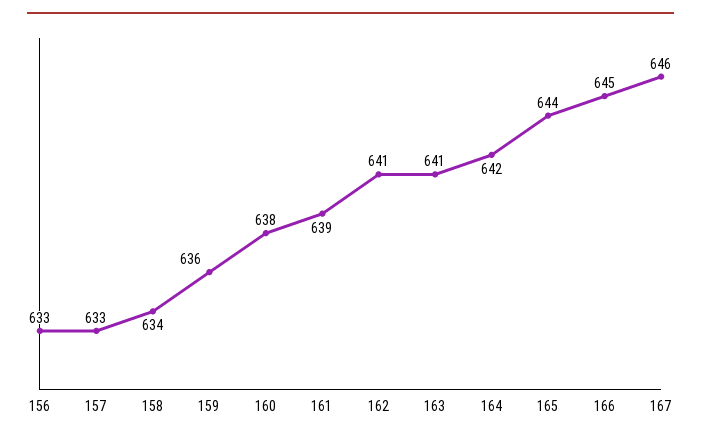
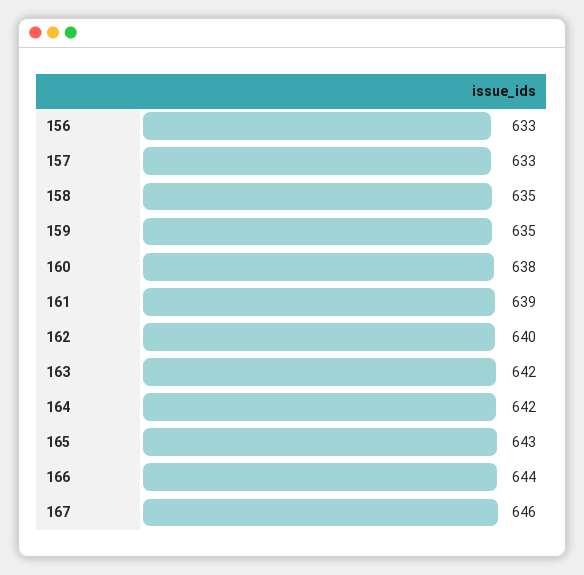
  {
    "156": 633,
    "157": 633,
-   "158": 634,
+   "158": 635,
-   "159": 636,
+   "159": 635,
    "160": 638,
    "161": 639,
-   "162": 641,
+   "162": 640,
-   "163": 641,
+   "163": 642,
    "164": 642,
-   "165": 644,
+   "165": 643,
-   "166": 645,
+   "166": 644,
    "167": 646
  }

